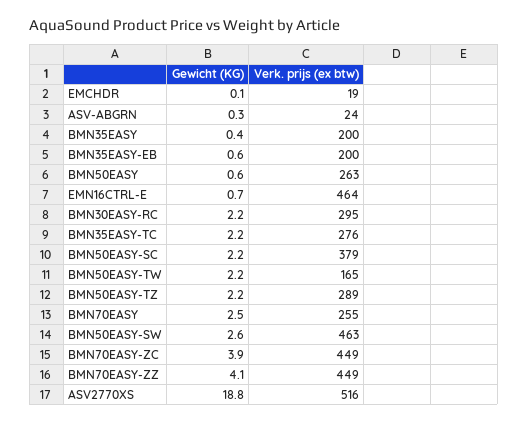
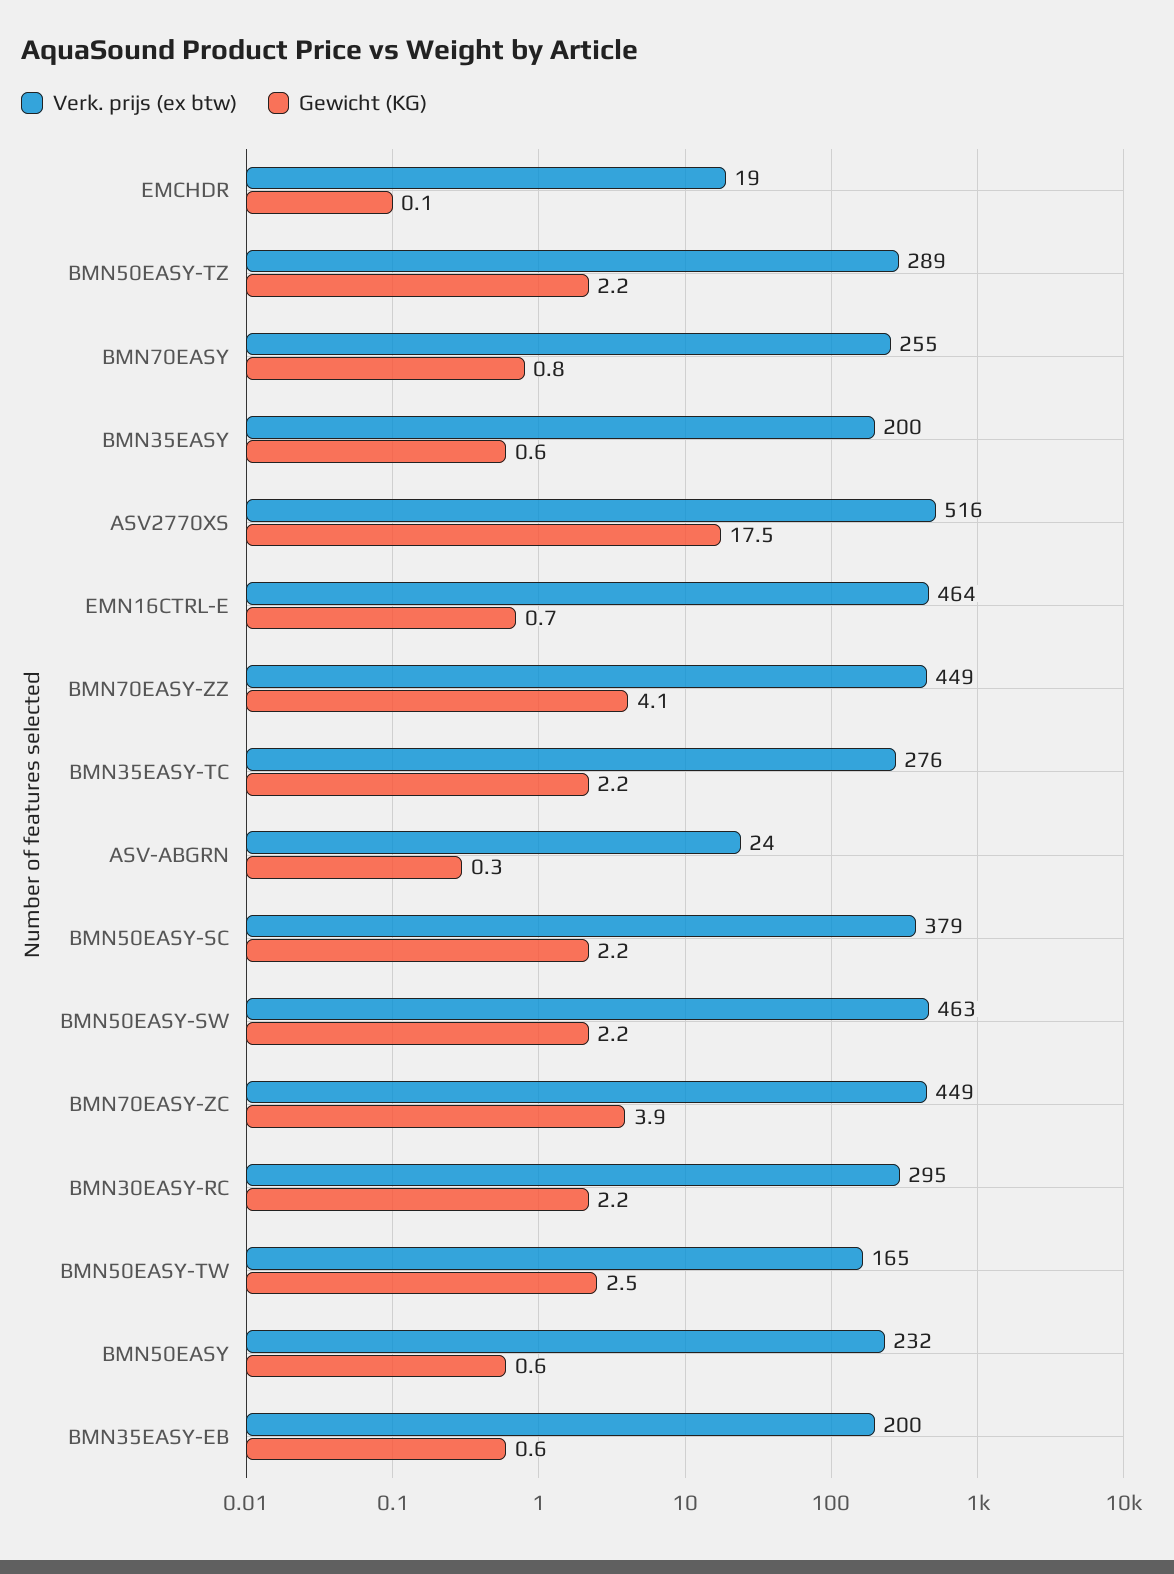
  {
    "Gewicht (KG)": {
      "EMCHDR": 0.1,
      "ASV-ABGRN": 0.3,
-     "BMN35EASY": 0.4,
+     "BMN35EASY": 0.6,
      "BMN35EASY-EB": 0.6,
      "BMN50EASY": 0.6,
      "EMN16CTRL-E": 0.7,
      "BMN30EASY-RC": 2.2,
      "BMN35EASY-TC": 2.2,
      "BMN50EASY-SC": 2.2,
-     "BMN50EASY-TW": 2.2,
+     "BMN50EASY-TW": 2.5,
      "BMN50EASY-TZ": 2.2,
-     "BMN70EASY": 2.5,
+     "BMN70EASY": 0.8,
-     "BMN50EASY-SW": 2.6,
+     "BMN50EASY-SW": 2.2,
      "BMN70EASY-ZC": 3.9,
      "BMN70EASY-ZZ": 4.1,
-     "ASV2770XS": 18.8
+     "ASV2770XS": 17.5
    },
    "Verk. prijs (ex btw)": {
      "EMCHDR": 19,
      "ASV-ABGRN": 24,
      "BMN35EASY": 200,
      "BMN35EASY-EB": 200,
-     "BMN50EASY": 263,
+     "BMN50EASY": 232,
      "EMN16CTRL-E": 464,
      "BMN30EASY-RC": 295,
      "BMN35EASY-TC": 276,
      "BMN50EASY-SC": 379,
      "BMN50EASY-TW": 165,
      "BMN50EASY-TZ": 289,
      "BMN70EASY": 255,
      "BMN50EASY-SW": 463,
      "BMN70EASY-ZC": 449,
      "BMN70EASY-ZZ": 449,
      "ASV2770XS": 516
    }
  }

